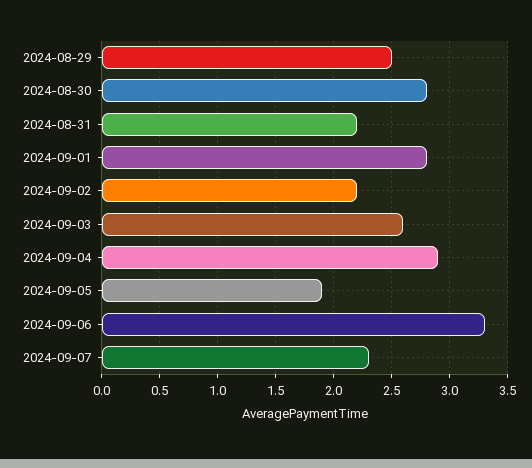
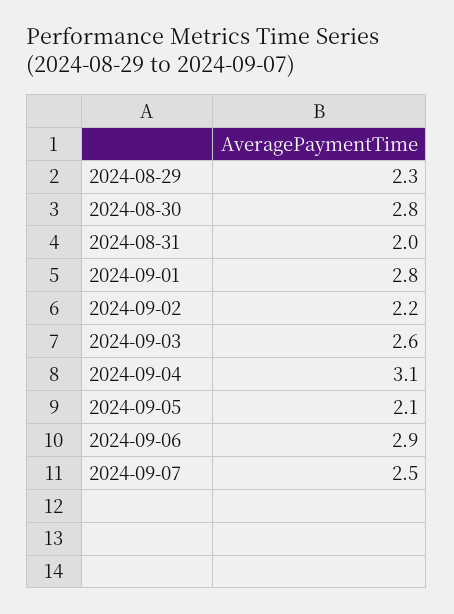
  {
-   "2024-08-29": 2.5,
+   "2024-08-29": 2.3,
    "2024-08-30": 2.8,
-   "2024-08-31": 2.2,
+   "2024-08-31": 2,
    "2024-09-01": 2.8,
    "2024-09-02": 2.2,
    "2024-09-03": 2.6,
-   "2024-09-04": 2.9,
+   "2024-09-04": 3.1,
-   "2024-09-05": 1.9,
+   "2024-09-05": 2.1,
-   "2024-09-06": 3.3,
+   "2024-09-06": 2.9,
-   "2024-09-07": 2.3
+   "2024-09-07": 2.5
  }

